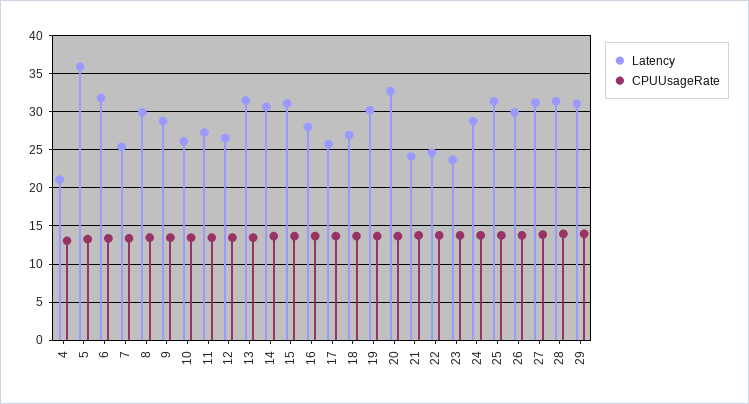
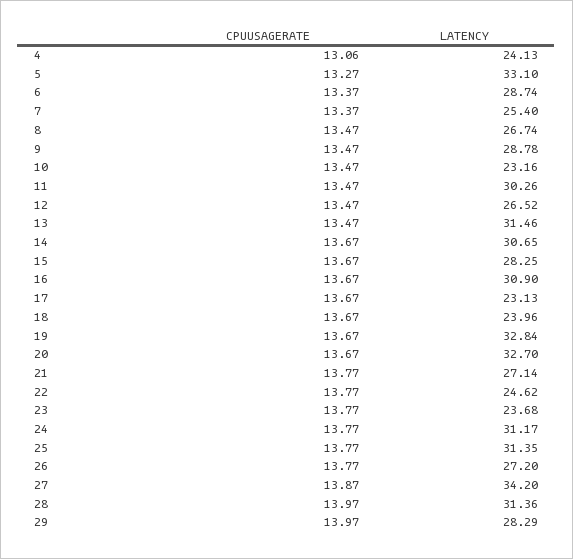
  {
    "Latency": {
-     "4": 21,
+     "4": 24.13,
-     "5": 36,
+     "5": 33.1,
-     "6": 32,
+     "6": 28.74,
      "7": 25.4,
-     "8": 30,
+     "8": 26.74,
      "9": 28.78,
-     "10": 26,
+     "10": 23.16,
-     "11": 27,
+     "11": 30.26,
      "12": 26.52,
      "13": 31.46,
      "14": 30.65,
-     "15": 31,
+     "15": 28.25,
-     "16": 28,
+     "16": 30.9,
-     "17": 26,
+     "17": 23.13,
-     "18": 27,
+     "18": 23.96,
-     "19": 30,
+     "19": 32.84,
      "20": 32.7,
-     "21": 24,
+     "21": 27.14,
      "22": 24.62,
      "23": 23.68,
-     "24": 29,
+     "24": 31.17,
      "25": 31.35,
-     "26": 30,
+     "26": 27.2,
-     "27": 31,
+     "27": 34.2,
      "28": 31.36,
-     "29": 31
+     "29": 28.29
    },
    "CPUUsageRate": {
      "4": 13.06,
      "5": 13.27,
      "6": 13.37,
      "7": 13.37,
      "8": 13.47,
      "9": 13.47,
      "10": 13.47,
      "11": 13.47,
      "12": 13.47,
      "13": 13.47,
      "14": 13.67,
      "15": 13.67,
      "16": 13.67,
      "17": 13.67,
      "18": 13.67,
      "19": 13.67,
      "20": 13.67,
      "21": 13.77,
      "22": 13.77,
      "23": 13.77,
      "24": 13.77,
      "25": 13.77,
      "26": 13.77,
      "27": 13.87,
      "28": 13.97,
      "29": 13.97
    }
  }

